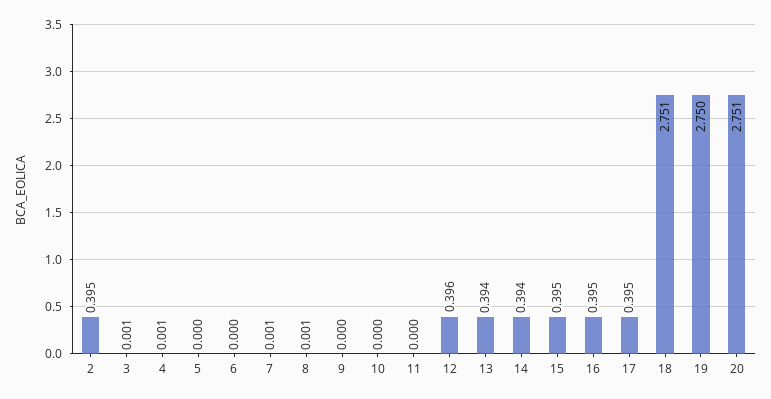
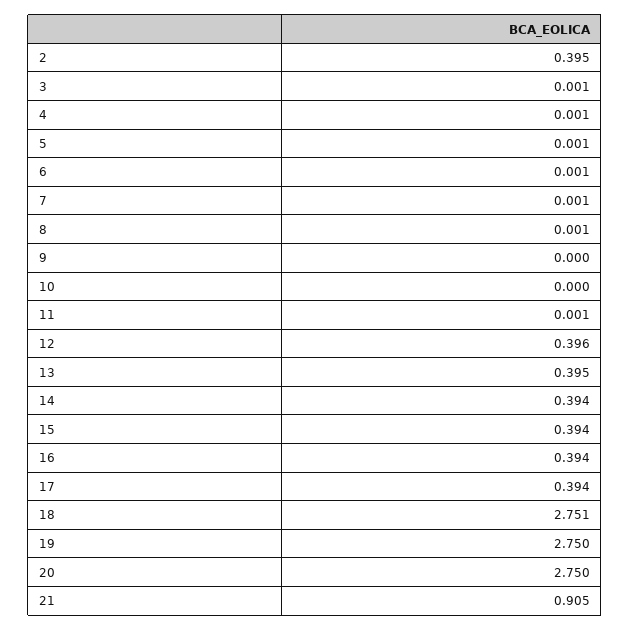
  {
    "2": 0.395,
    "3": 0.001,
    "4": 0.001,
-   "5": 0,
+   "5": 0.001,
-   "6": 0,
+   "6": 0.001,
    "7": 0.001,
    "8": 0.001,
    "9": 0,
    "10": 0,
-   "11": 0,
+   "11": 0.001,
    "12": 0.396,
-   "13": 0.394,
+   "13": 0.395,
    "14": 0.394,
-   "15": 0.395,
+   "15": 0.394,
-   "16": 0.395,
+   "16": 0.394,
-   "17": 0.395,
+   "17": 0.394,
    "18": 2.751,
    "19": 2.75,
-   "20": 2.751
+   "20": 2.75,
+   "21": 0.905
  }

